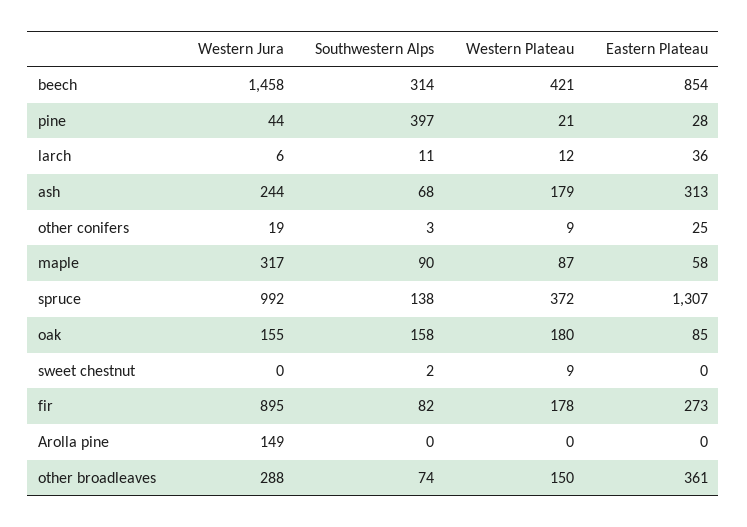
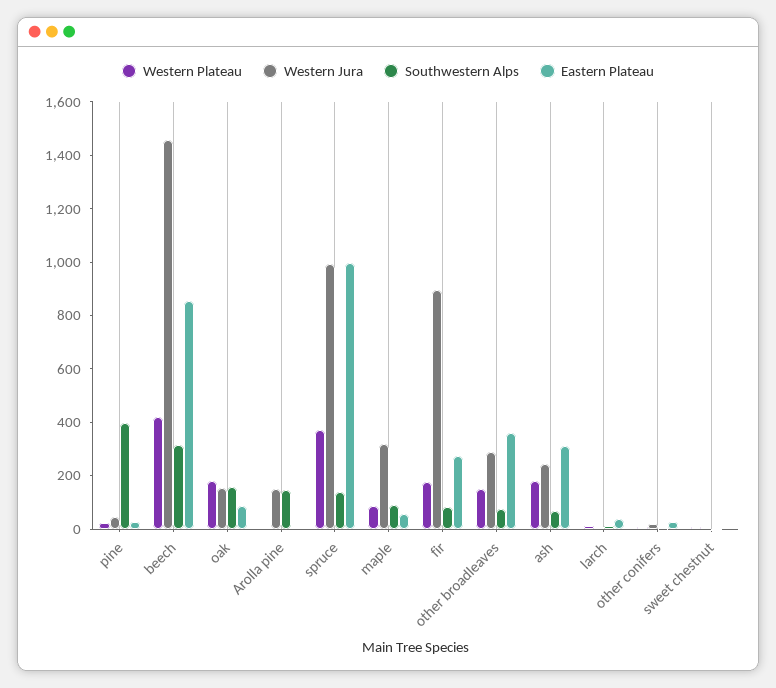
  {
    "Western Jura": {
      "beech": 1458,
      "pine": 44,
      "larch": 6,
      "ash": 244,
      "other conifers": 19,
      "maple": 317,
      "spruce": 992,
      "oak": 155,
      "sweet chestnut": 0,
      "fir": 895,
      "Arolla pine": 149,
      "other broadleaves": 288
    },
    "Southwestern Alps": {
      "beech": 314,
      "pine": 397,
      "larch": 11,
      "ash": 68,
      "other conifers": 3,
      "maple": 90,
      "spruce": 138,
      "oak": 158,
      "sweet chestnut": 2,
      "fir": 82,
-     "Arolla pine": 0,
+     "Arolla pine": 150,
      "other broadleaves": 74
    },
    "Western Plateau": {
      "beech": 421,
      "pine": 21,
      "larch": 12,
      "ash": 179,
      "other conifers": 9,
      "maple": 87,
      "spruce": 372,
      "oak": 180,
      "sweet chestnut": 9,
      "fir": 178,
      "Arolla pine": 0,
      "other broadleaves": 150
    },
    "Eastern Plateau": {
      "beech": 854,
      "pine": 28,
      "larch": 36,
      "ash": 313,
      "other conifers": 25,
      "maple": 58,
-     "spruce": 1307,
+     "spruce": 1000,
      "oak": 85,
      "sweet chestnut": 0,
      "fir": 273,
      "Arolla pine": 0,
      "other broadleaves": 361
    }
  }

